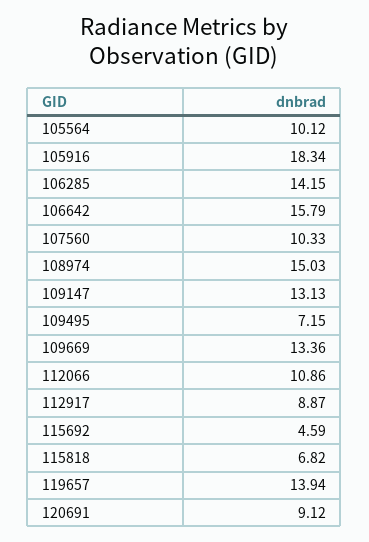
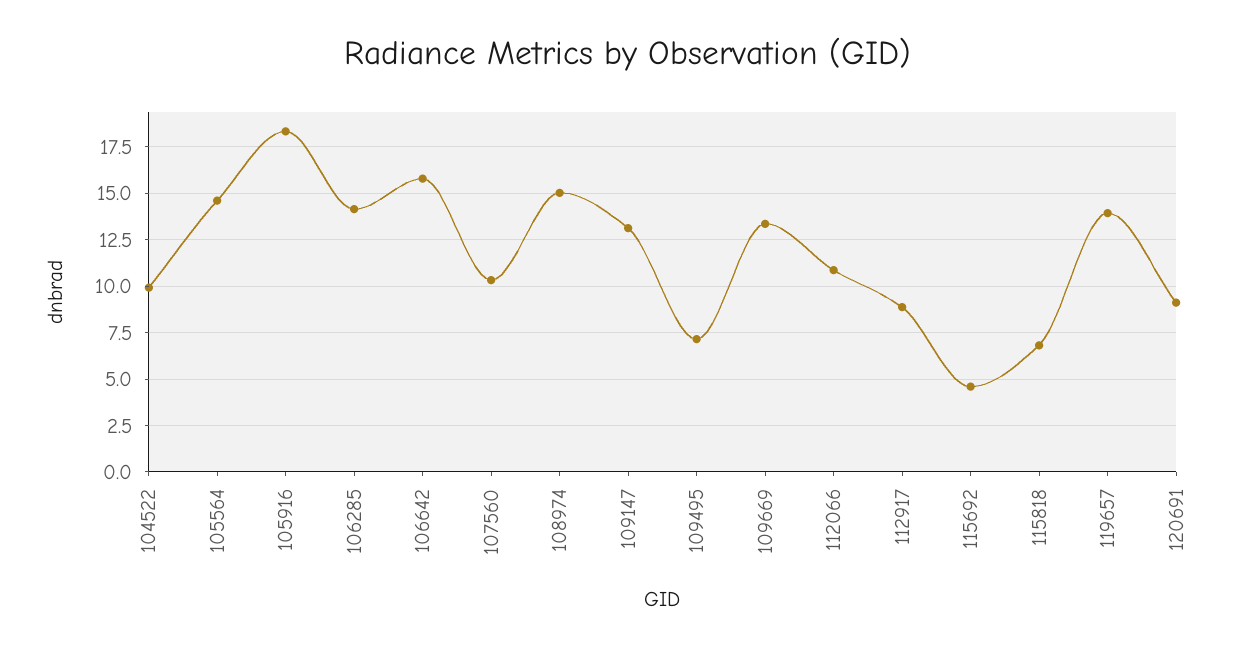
  {
-   "105564": 10.12,
+   "105564": 14.5,
    "105916": 18.34,
    "106285": 14.15,
    "106642": 15.79,
    "107560": 10.33,
    "108974": 15.03,
    "109147": 13.13,
    "109495": 7.15,
    "109669": 13.36,
    "112066": 10.86,
    "112917": 8.87,
    "115692": 4.59,
    "115818": 6.82,
    "119657": 13.94,
-   "120691": 9.12
+   "120691": 9.12,
+   "104522": 10
  }

